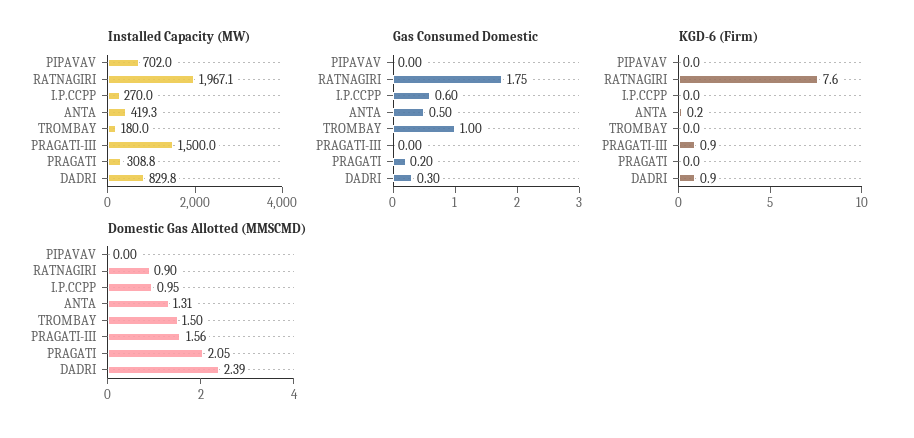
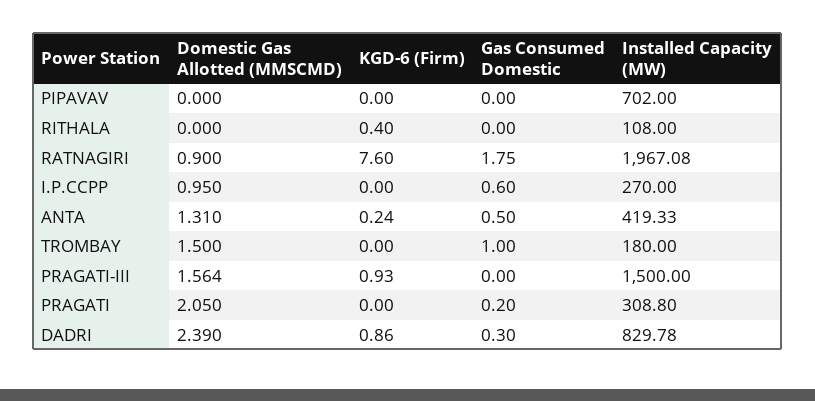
  {
    "Installed Capacity (MW)": {
      "PIPAVAV": 702,
      "RATNAGIRI": 1967.08,
      "I.P.CCPP": 270,
      "ANTA": 419.33,
      "TROMBAY": 180,
      "PRAGATI-III": 1500,
      "PRAGATI": 308.8,
-     "DADRI": 829.78
+     "DADRI": 829.78,
+     "RITHALA": 108
    },
    "Gas Consumed Domestic": {
      "PIPAVAV": 0,
      "RATNAGIRI": 1.75,
      "I.P.CCPP": 0.6,
      "ANTA": 0.5,
      "TROMBAY": 1,
      "PRAGATI-III": 0,
      "PRAGATI": 0.2,
-     "DADRI": 0.3
+     "DADRI": 0.3,
+     "RITHALA": 0
    },
    "KGD-6 (Firm)": {
      "PIPAVAV": 0,
      "RATNAGIRI": 7.6,
      "I.P.CCPP": 0,
      "ANTA": 0.24,
      "TROMBAY": 0,
      "PRAGATI-III": 0.93,
      "PRAGATI": 0,
-     "DADRI": 0.86
+     "DADRI": 0.86,
+     "RITHALA": 0.4
    },
    "Domestic Gas Allotted (MMSCMD)": {
      "PIPAVAV": 0,
      "RATNAGIRI": 0.9,
      "I.P.CCPP": 0.95,
      "ANTA": 1.31,
      "TROMBAY": 1.5,
      "PRAGATI-III": 1.564,
      "PRAGATI": 2.05,
-     "DADRI": 2.39
+     "DADRI": 2.39,
+     "RITHALA": 0
    }
  }

